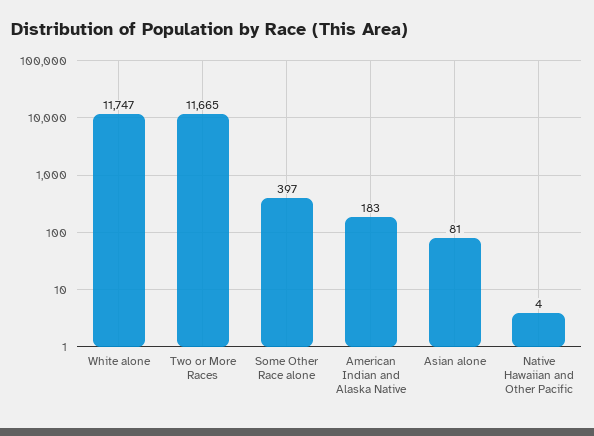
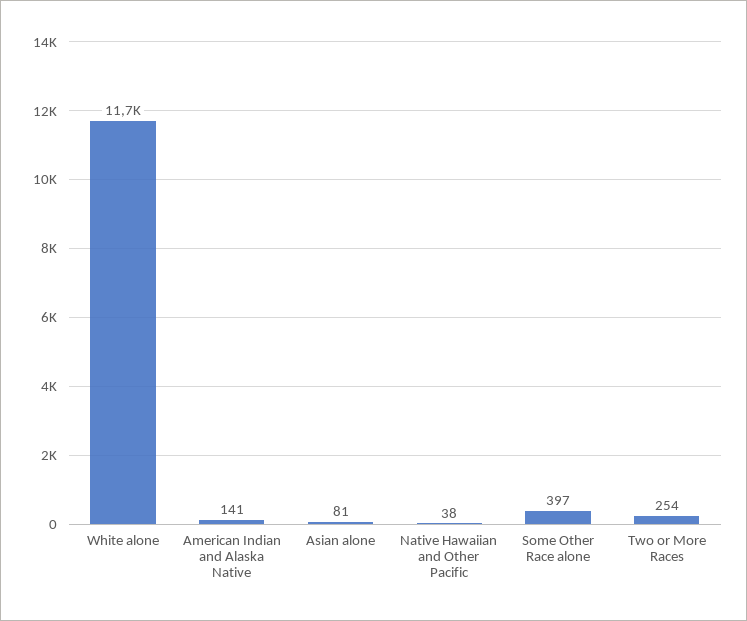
  {
    "White alone": 11747,
-   "Two or More Races": 11665,
+   "Two or More Races": 254,
    "Some Other Race alone": 397,
-   "American Indian and Alaska Native": 183,
+   "American Indian and Alaska Native": 141,
    "Asian alone": 81,
-   "Native Hawaiian and Other Pacific": 4
+   "Native Hawaiian and Other Pacific": 38
  }

